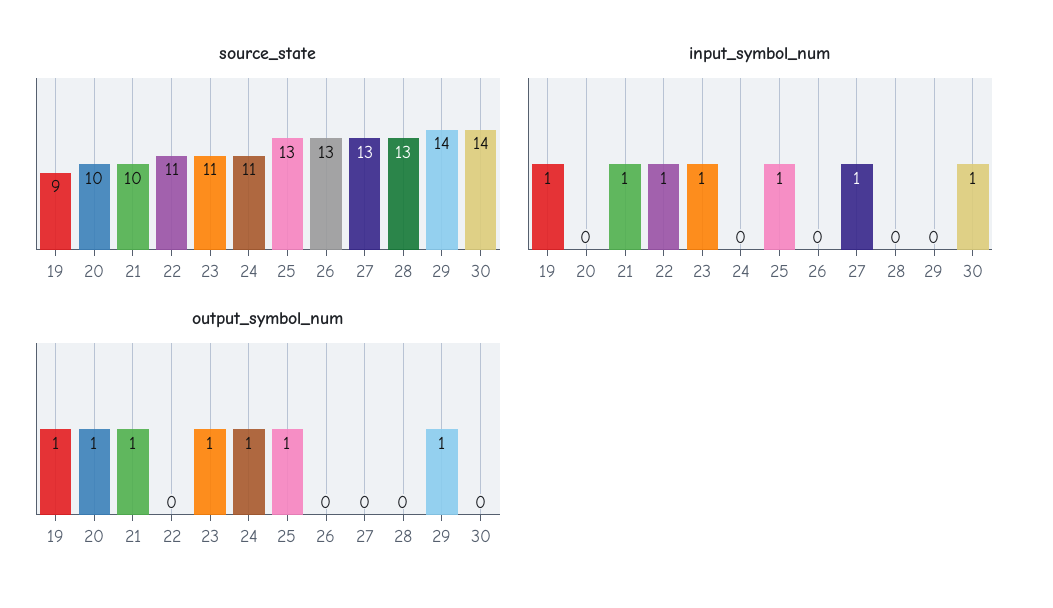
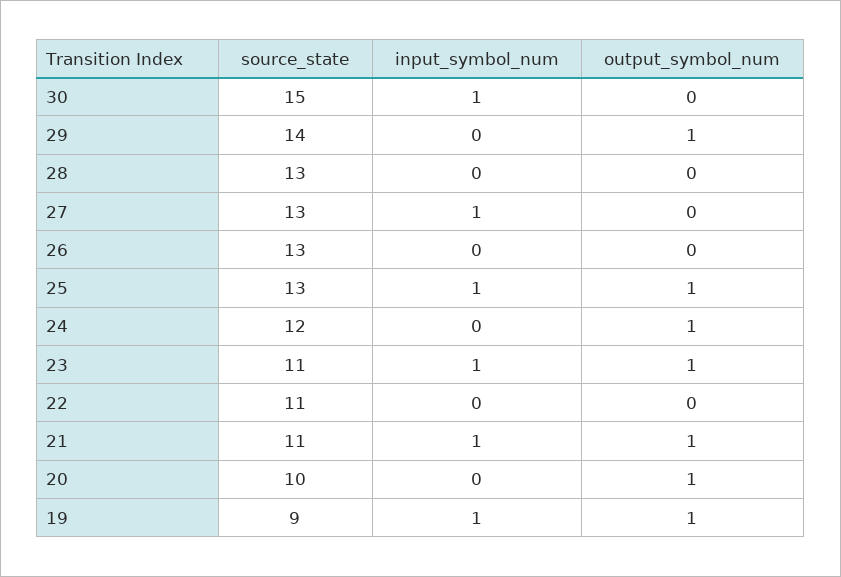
  {
    "source_state": {
      "19": 9,
      "20": 10,
-     "21": 10,
+     "21": 11,
      "22": 11,
      "23": 11,
-     "24": 11,
+     "24": 12,
      "25": 13,
      "26": 13,
      "27": 13,
      "28": 13,
      "29": 14,
-     "30": 14
+     "30": 15
    },
    "input_symbol_num": {
      "19": 1,
      "20": 0,
      "21": 1,
-     "22": 1,
+     "22": 0,
      "23": 1,
      "24": 0,
      "25": 1,
      "26": 0,
      "27": 1,
      "28": 0,
      "29": 0,
      "30": 1
    },
    "output_symbol_num": {
      "19": 1,
      "20": 1,
      "21": 1,
      "22": 0,
      "23": 1,
      "24": 1,
      "25": 1,
      "26": 0,
      "27": 0,
      "28": 0,
      "29": 1,
      "30": 0
    }
  }

